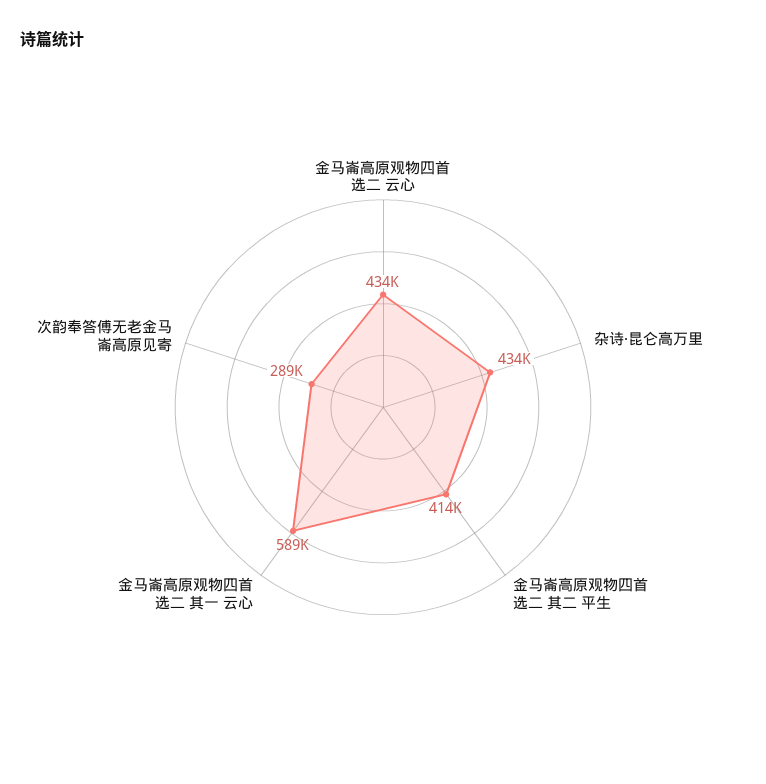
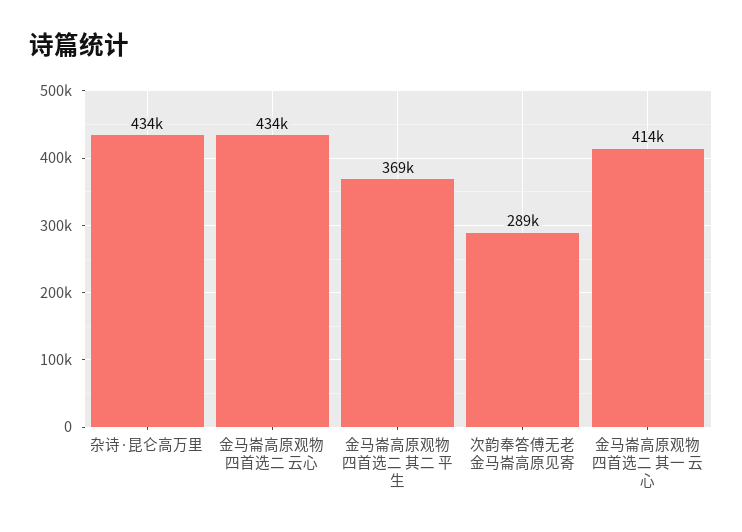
  {
    "金马崙高原观物四首选二 云心": 434000,
    "杂诗·昆仑高万里": 434000,
-   "金马崙高原观物四首选二 其二 平生": 414000,
+   "金马崙高原观物四首选二 其二 平生": 369000,
-   "金马崙高原观物四首选二 其一 云心": 589000,
+   "金马崙高原观物四首选二 其一 云心": 414000,
    "次韵奉答傅无老金马崙高原见寄": 289000
  }

